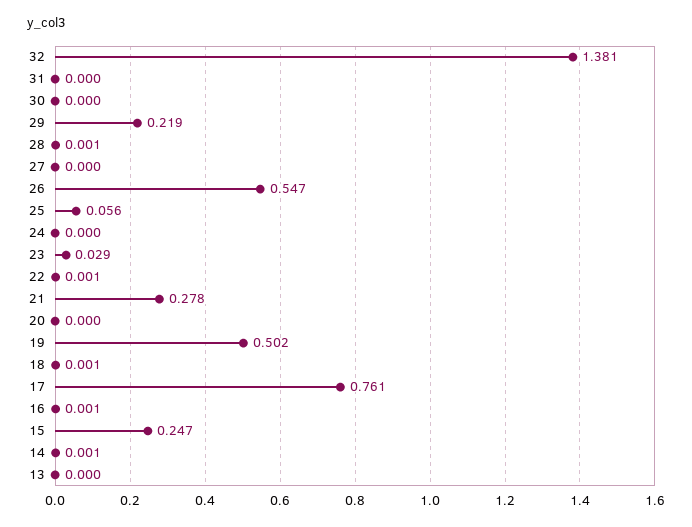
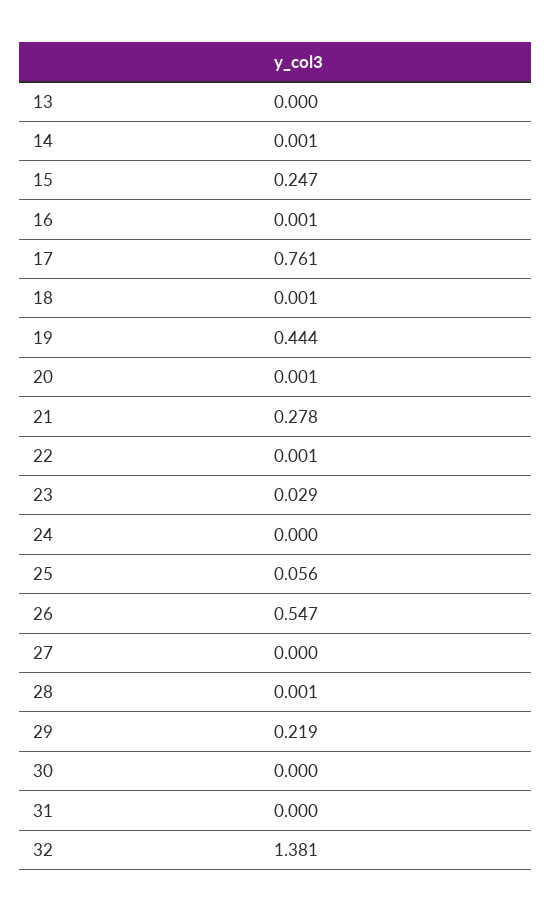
  {
    "32": 1.381,
    "31": 0,
    "30": 0,
    "29": 0.219,
    "28": 0.001,
    "27": 0,
    "26": 0.547,
    "25": 0.056,
    "24": 0,
    "23": 0.029,
    "22": 0.001,
    "21": 0.278,
-   "20": 0,
+   "20": 0.001,
-   "19": 0.502,
+   "19": 0.444,
    "18": 0.001,
    "17": 0.761,
    "16": 0.001,
    "15": 0.247,
    "14": 0.001,
    "13": 0
  }

